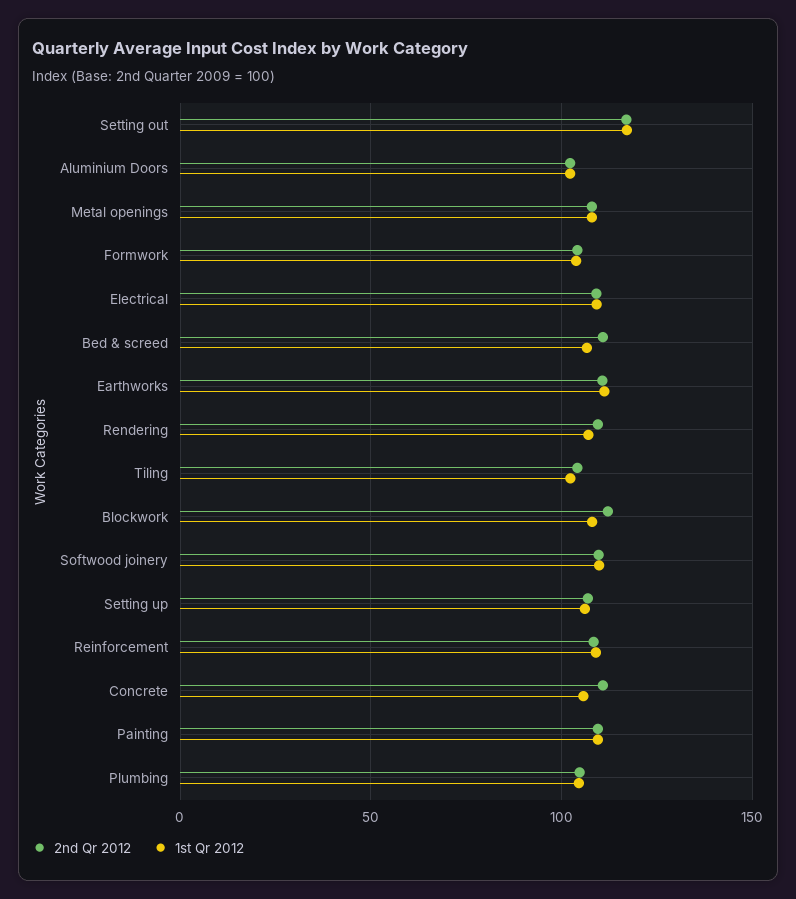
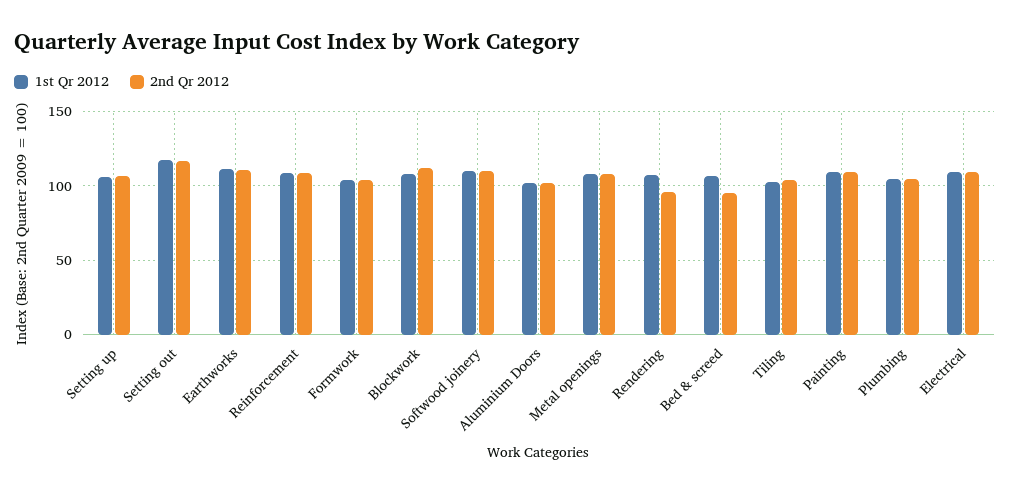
  {
    "2nd Qr 2012": {
      "Setting out": 115,
      "Aluminium Doors": 100,
      "Metal openings": 110,
      "Formwork": 105,
      "Electrical": 110,
-     "Bed & screed": 110,
+     "Bed & screed": 95,
      "Earthworks": 110,
-     "Rendering": 110,
+     "Rendering": 95,
      "Tiling": 105,
      "Blockwork": 110,
      "Softwood joinery": 110,
      "Setting up": 105,
      "Reinforcement": 110,
-     "Concrete": 110,
      "Painting": 110,
      "Plumbing": 105
    },
    "1st Qr 2012": {
      "Setting out": 115,
      "Aluminium Doors": 100,
      "Metal openings": 110,
      "Formwork": 105,
      "Electrical": 110,
      "Bed & screed": 105,
      "Earthworks": 110,
      "Rendering": 105,
      "Tiling": 100,
      "Blockwork": 110,
      "Softwood joinery": 110,
      "Setting up": 105,
      "Reinforcement": 110,
-     "Concrete": 105,
      "Painting": 110,
      "Plumbing": 105
    }
  }

